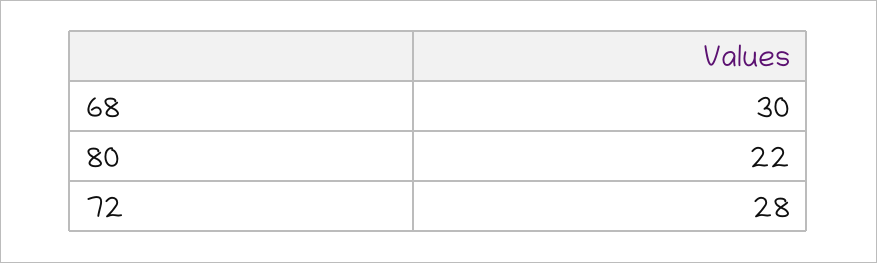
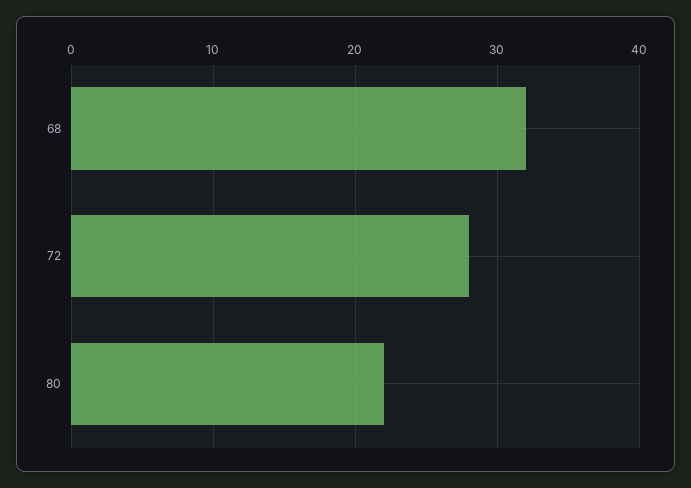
  {
-   "68": 30,
+   "68": 32,
    "80": 22,
    "72": 28
  }

